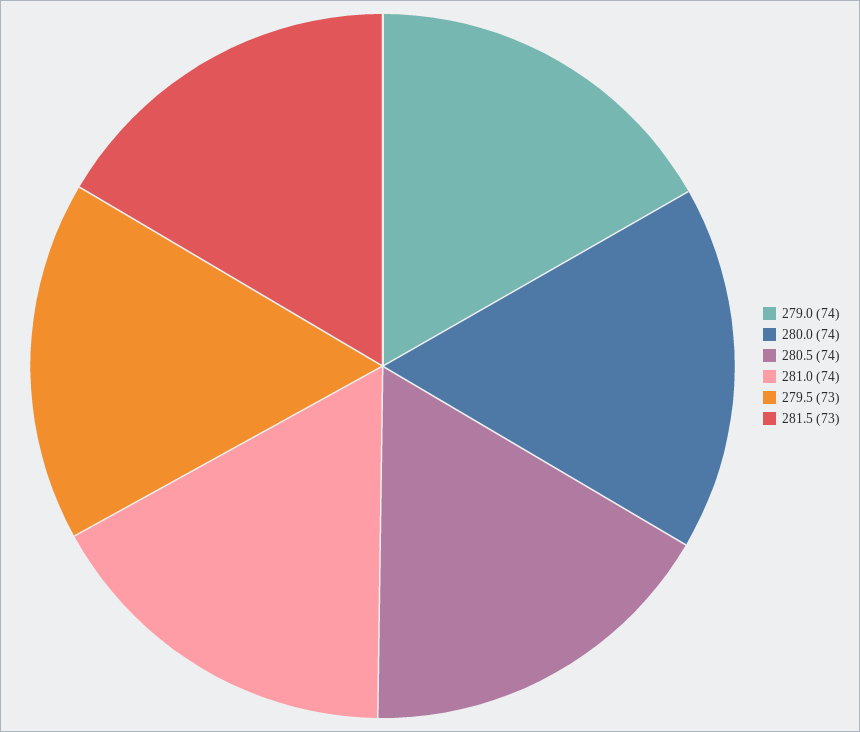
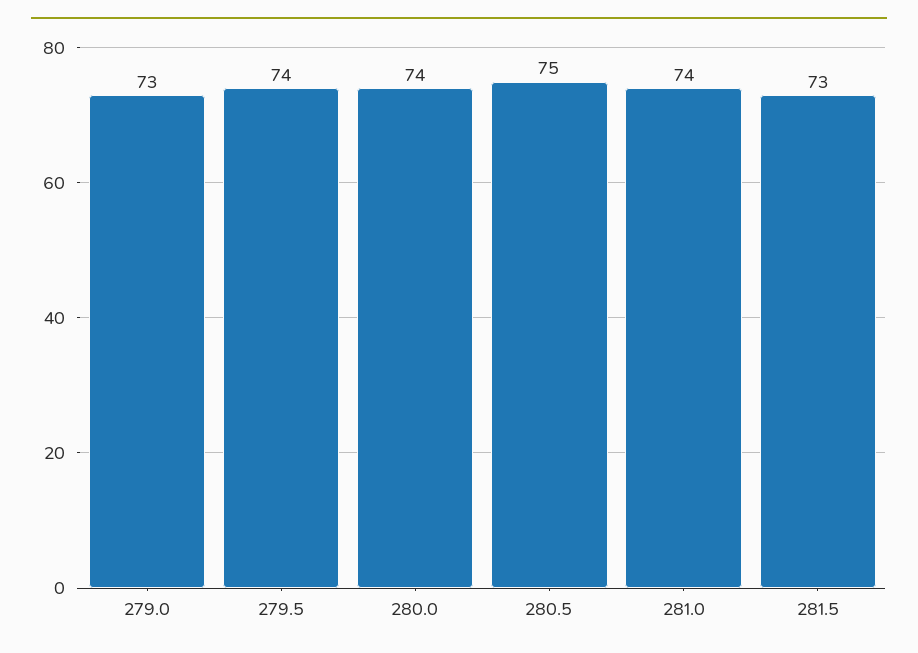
  {
-   "279.0": 74,
+   "279.0": 73,
    "280.0": 74,
-   "280.5": 74,
+   "280.5": 75,
    "281.0": 74,
-   "279.5": 73,
+   "279.5": 74,
    "281.5": 73
  }

